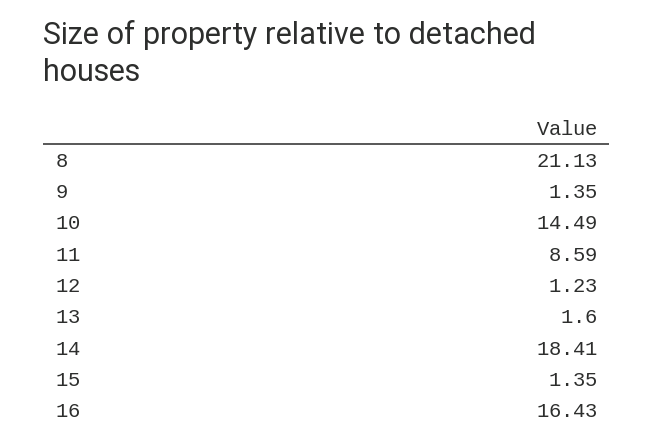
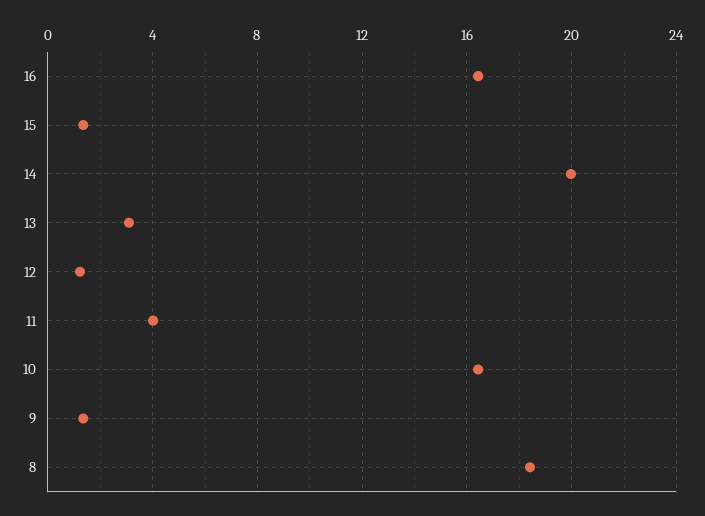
  {
-   "8": 21.13,
+   "8": 18.5,
    "9": 1.35,
-   "10": 14.49,
+   "10": 16.5,
-   "11": 8.59,
+   "11": 4,
    "12": 1.23,
-   "13": 1.6,
+   "13": 3,
-   "14": 18.41,
+   "14": 20,
    "15": 1.35,
    "16": 16.43
  }

